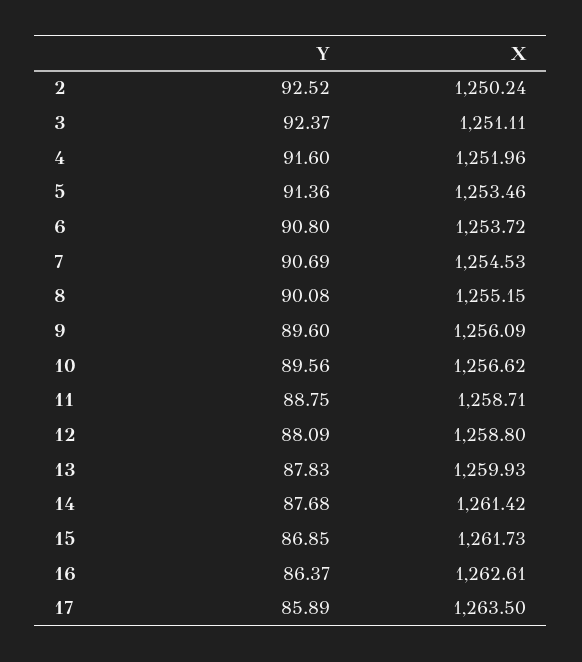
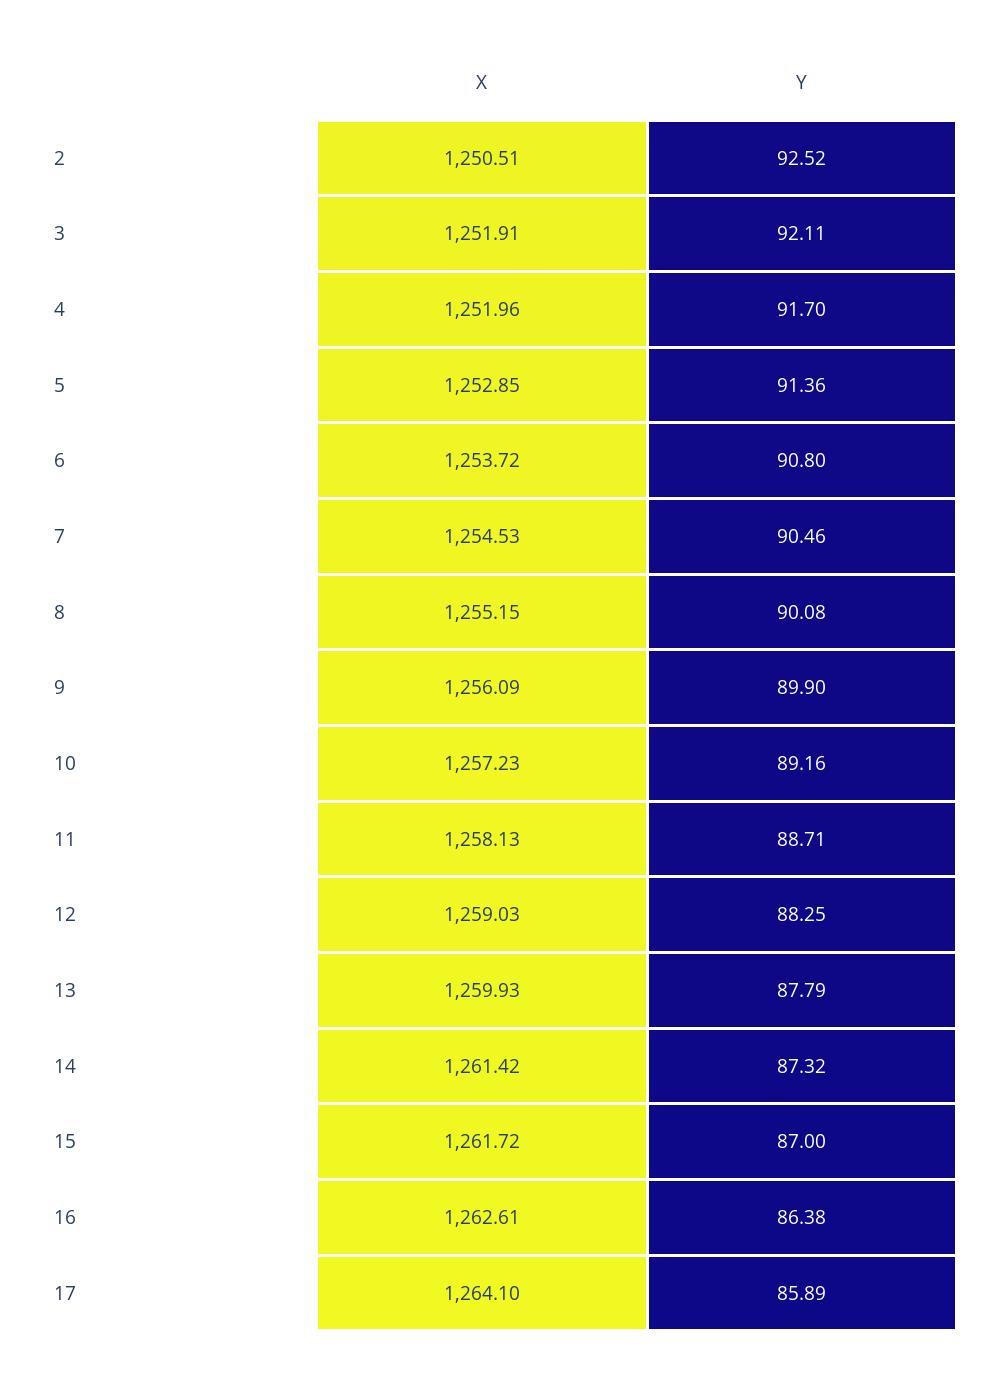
  {
    "Y": {
      "2": 92.52,
-     "3": 92.37,
+     "3": 92.11,
-     "4": 91.6,
+     "4": 91.7,
      "5": 91.36,
      "6": 90.8,
-     "7": 90.69,
+     "7": 90.46,
      "8": 90.08,
-     "9": 89.6,
+     "9": 89.9,
-     "10": 89.56,
+     "10": 89.16,
-     "11": 88.75,
+     "11": 88.71,
-     "12": 88.09,
+     "12": 88.25,
-     "13": 87.83,
+     "13": 87.79,
-     "14": 87.68,
+     "14": 87.32,
-     "15": 86.85,
+     "15": 87,
-     "16": 86.37,
+     "16": 86.38,
      "17": 85.89
    },
    "X": {
-     "2": 1250.24,
+     "2": 1250.51,
-     "3": 1251.11,
+     "3": 1251.91,
      "4": 1251.96,
-     "5": 1253.46,
+     "5": 1252.85,
      "6": 1253.72,
      "7": 1254.53,
      "8": 1255.15,
      "9": 1256.09,
-     "10": 1256.62,
+     "10": 1257.23,
-     "11": 1258.71,
+     "11": 1258.13,
-     "12": 1258.8,
+     "12": 1259.03,
      "13": 1259.93,
      "14": 1261.42,
-     "15": 1261.73,
+     "15": 1261.72,
      "16": 1262.61,
-     "17": 1263.5
+     "17": 1264.1
    }
  }

